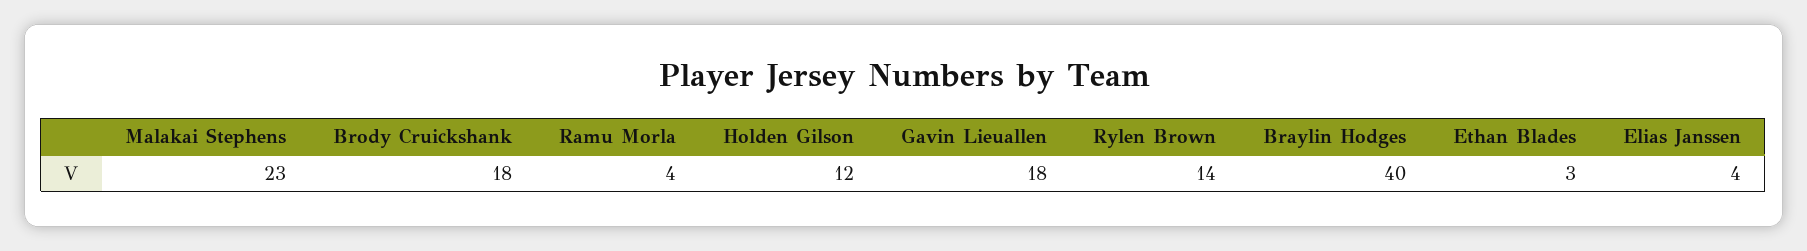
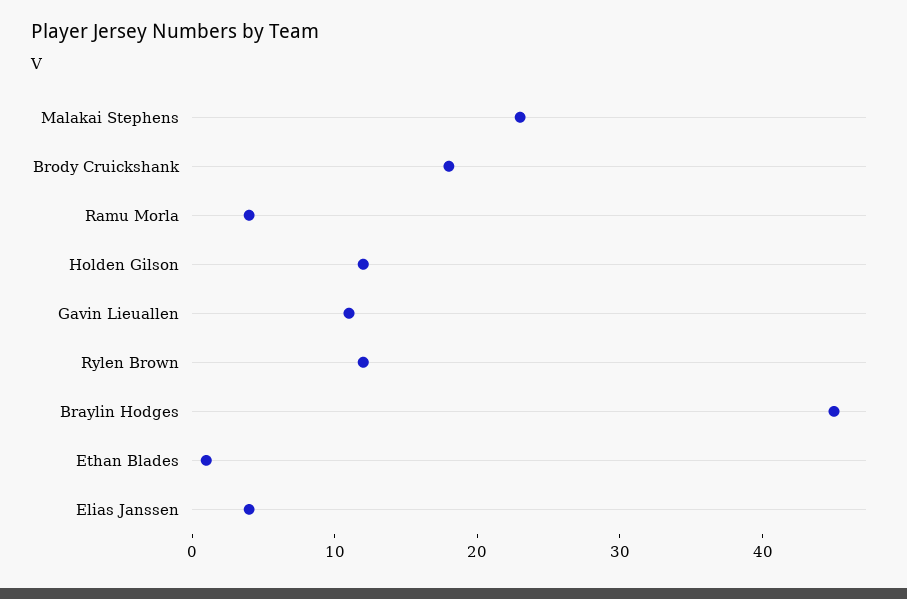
  {
    "Malakai Stephens": 23,
    "Brody Cruickshank": 18,
    "Ramu Morla": 4,
    "Holden Gilson": 12,
-   "Gavin Lieuallen": 18,
+   "Gavin Lieuallen": 11,
-   "Rylen Brown": 14,
+   "Rylen Brown": 12,
-   "Braylin Hodges": 40,
+   "Braylin Hodges": 45,
-   "Ethan Blades": 3,
+   "Ethan Blades": 1,
    "Elias Janssen": 4
  }

